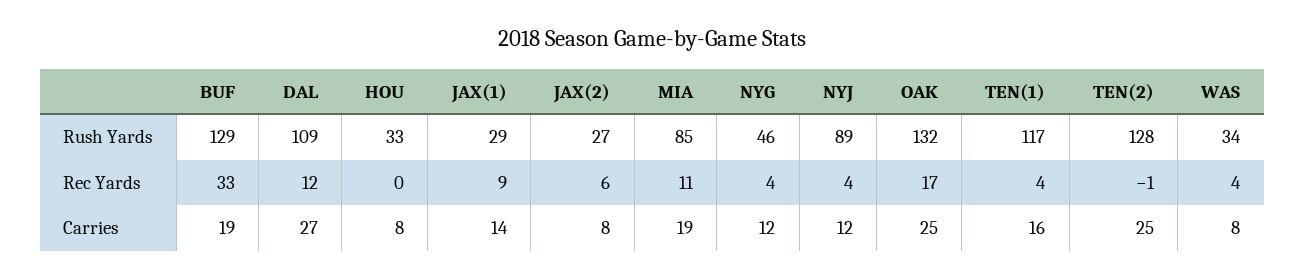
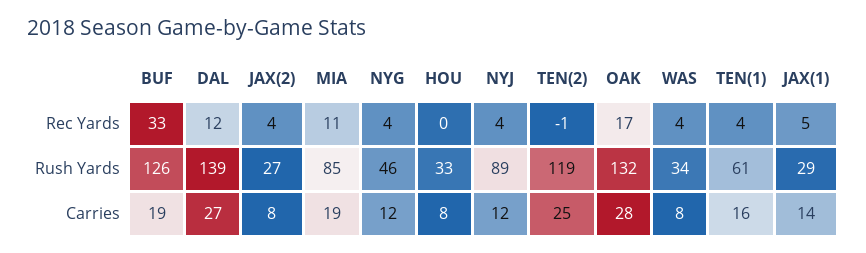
  {
    "BUF": {
-     "Rush Yards": 129,
+     "Rush Yards": 126,
      "Rec Yards": 33,
      "Carries": 19
    },
    "DAL": {
-     "Rush Yards": 109,
+     "Rush Yards": 139,
      "Rec Yards": 12,
      "Carries": 27
    },
    "HOU": {
      "Rush Yards": 33,
      "Rec Yards": 0,
      "Carries": 8
    },
    "JAX(1)": {
      "Rush Yards": 29,
-     "Rec Yards": 9,
+     "Rec Yards": 5,
      "Carries": 14
    },
    "JAX(2)": {
      "Rush Yards": 27,
-     "Rec Yards": 6,
+     "Rec Yards": 4,
      "Carries": 8
    },
    "MIA": {
      "Rush Yards": 85,
      "Rec Yards": 11,
      "Carries": 19
    },
    "NYG": {
      "Rush Yards": 46,
      "Rec Yards": 4,
      "Carries": 12
    },
    "NYJ": {
      "Rush Yards": 89,
      "Rec Yards": 4,
      "Carries": 12
    },
    "OAK": {
      "Rush Yards": 132,
      "Rec Yards": 17,
-     "Carries": 25
+     "Carries": 28
    },
    "TEN(1)": {
-     "Rush Yards": 117,
+     "Rush Yards": 61,
      "Rec Yards": 4,
      "Carries": 16
    },
    "TEN(2)": {
-     "Rush Yards": 128,
+     "Rush Yards": 119,
      "Rec Yards": -1,
      "Carries": 25
    },
    "WAS": {
      "Rush Yards": 34,
      "Rec Yards": 4,
      "Carries": 8
    }
  }

